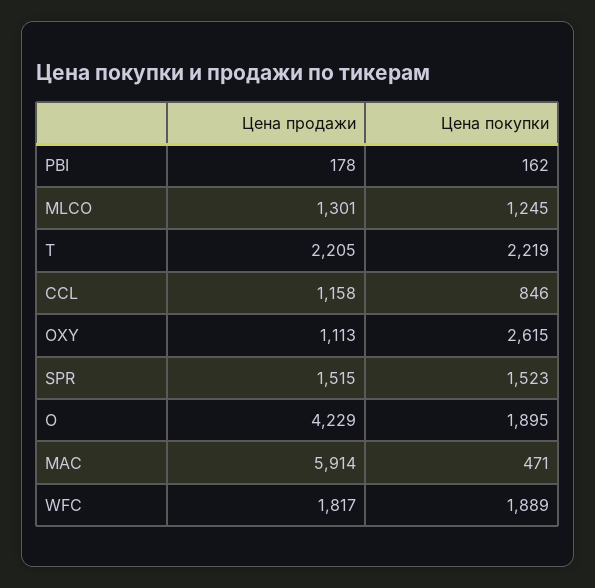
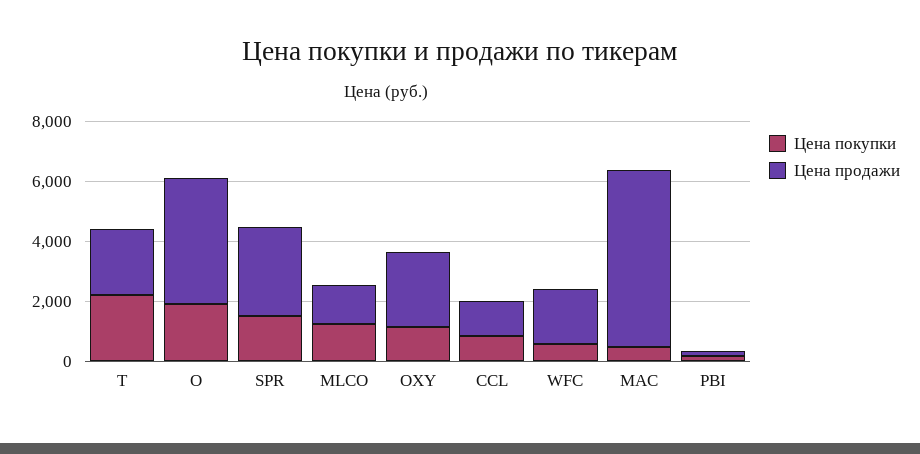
  {
    "Цена продажи": {
      "PBI": 178,
      "MLCO": 1301,
      "T": 2205,
      "CCL": 1158,
-     "OXY": 1113,
+     "OXY": 2500,
-     "SPR": 1515,
+     "SPR": 3000,
      "O": 4229,
      "MAC": 5914,
      "WFC": 1817
    },
    "Цена покупки": {
      "PBI": 162,
      "MLCO": 1245,
      "T": 2219,
      "CCL": 846,
-     "OXY": 2615,
+     "OXY": 1000,
      "SPR": 1523,
      "O": 1895,
      "MAC": 471,
-     "WFC": 1889
+     "WFC": 500
    }
  }

